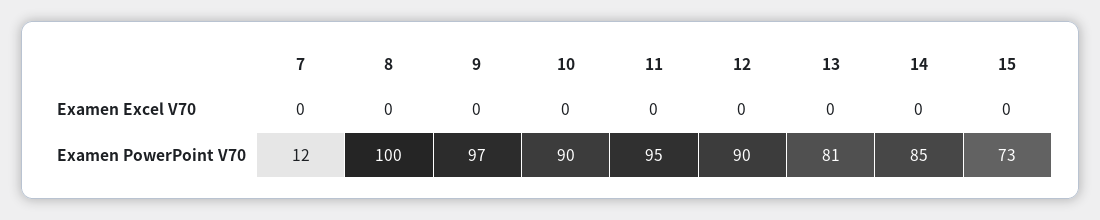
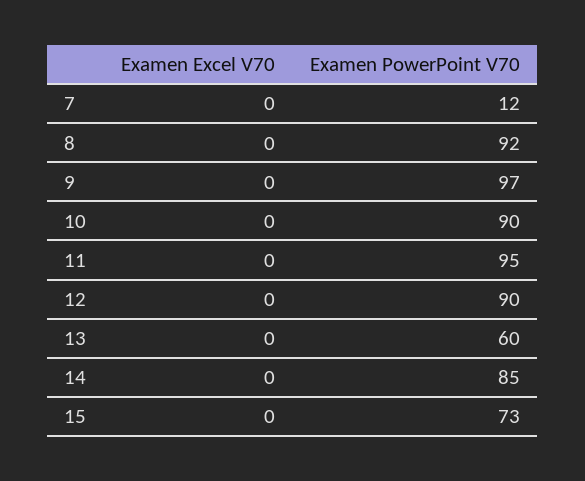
  {
    "7": {
      "Examen Excel V70": 0,
      "Examen PowerPoint V70": 12
    },
    "8": {
      "Examen Excel V70": 0,
-     "Examen PowerPoint V70": 100
+     "Examen PowerPoint V70": 92
    },
    "9": {
      "Examen Excel V70": 0,
      "Examen PowerPoint V70": 97
    },
    "10": {
      "Examen Excel V70": 0,
      "Examen PowerPoint V70": 90
    },
    "11": {
      "Examen Excel V70": 0,
      "Examen PowerPoint V70": 95
    },
    "12": {
      "Examen Excel V70": 0,
      "Examen PowerPoint V70": 90
    },
    "13": {
      "Examen Excel V70": 0,
-     "Examen PowerPoint V70": 81
+     "Examen PowerPoint V70": 60
    },
    "14": {
      "Examen Excel V70": 0,
      "Examen PowerPoint V70": 85
    },
    "15": {
      "Examen Excel V70": 0,
      "Examen PowerPoint V70": 73
    }
  }

